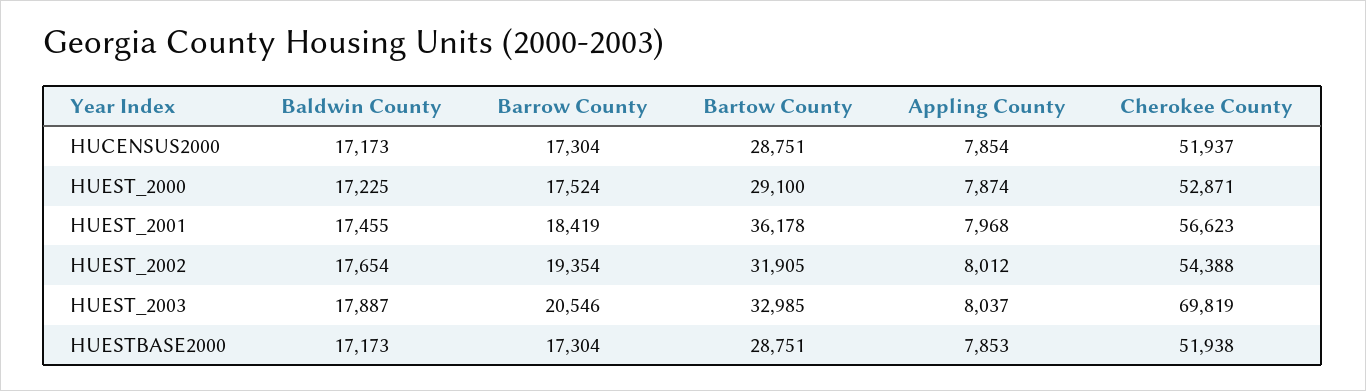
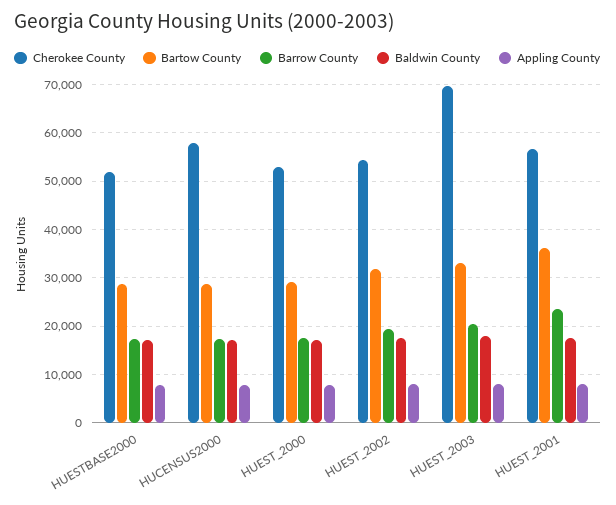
  {
    "Baldwin County": {
      "HUCENSUS2000": 17173,
      "HUEST_2000": 17225,
      "HUEST_2001": 17455,
      "HUEST_2002": 17654,
      "HUEST_2003": 17887,
      "HUESTBASE2000": 17173
    },
    "Barrow County": {
      "HUCENSUS2000": 17304,
      "HUEST_2000": 17524,
-     "HUEST_2001": 18419,
+     "HUEST_2001": 24000,
      "HUEST_2002": 19354,
      "HUEST_2003": 20546,
      "HUESTBASE2000": 17304
    },
    "Bartow County": {
      "HUCENSUS2000": 28751,
      "HUEST_2000": 29100,
      "HUEST_2001": 36178,
      "HUEST_2002": 31905,
      "HUEST_2003": 32985,
      "HUESTBASE2000": 28751
    },
    "Appling County": {
      "HUCENSUS2000": 7854,
      "HUEST_2000": 7874,
      "HUEST_2001": 7968,
      "HUEST_2002": 8012,
      "HUEST_2003": 8037,
      "HUESTBASE2000": 7853
    },
    "Cherokee County": {
-     "HUCENSUS2000": 51937,
+     "HUCENSUS2000": 58000,
      "HUEST_2000": 52871,
      "HUEST_2001": 56623,
      "HUEST_2002": 54388,
      "HUEST_2003": 69819,
      "HUESTBASE2000": 51938
    }
  }

